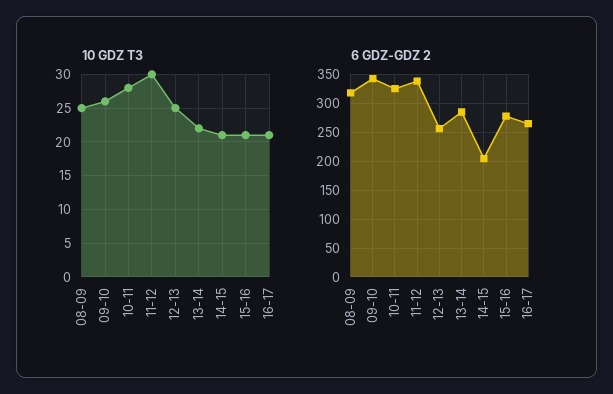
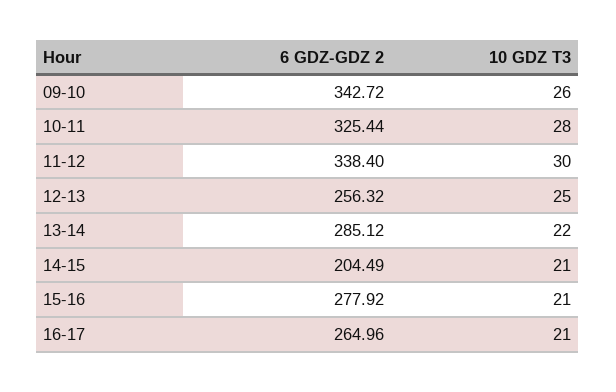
  {
    "10 GDZ T3": {
-     "08-09": 25,
      "09-10": 26,
      "10-11": 28,
      "11-12": 30,
      "12-13": 25,
      "13-14": 22,
      "14-15": 21,
      "15-16": 21,
      "16-17": 21
    },
    "6 GDZ-GDZ 2": {
-     "08-09": 325,
      "09-10": 342.72,
      "10-11": 325.44,
      "11-12": 338.4,
      "12-13": 256.32,
      "13-14": 285.12,
      "14-15": 204.49,
      "15-16": 277.92,
      "16-17": 264.96
    }
  }

